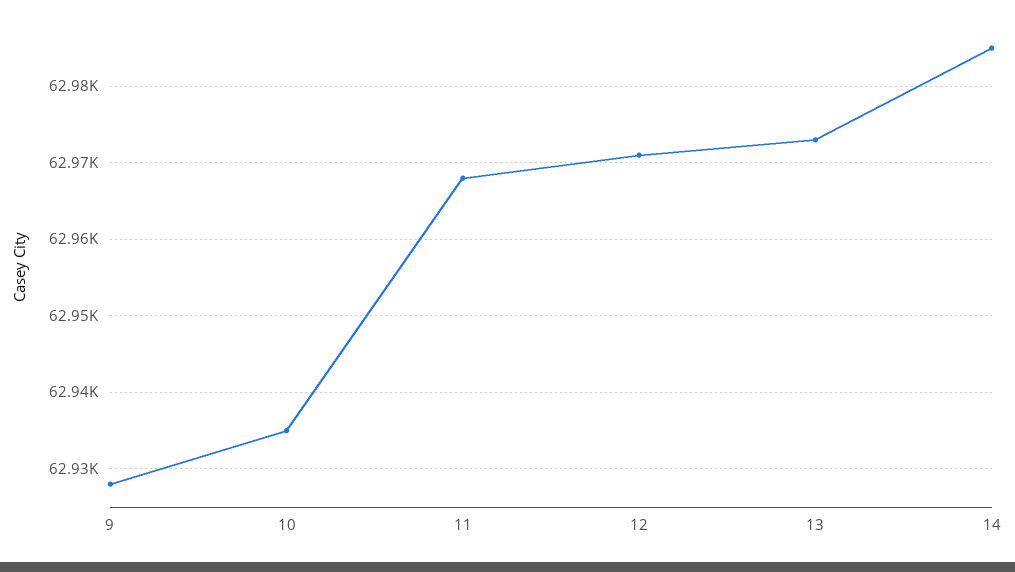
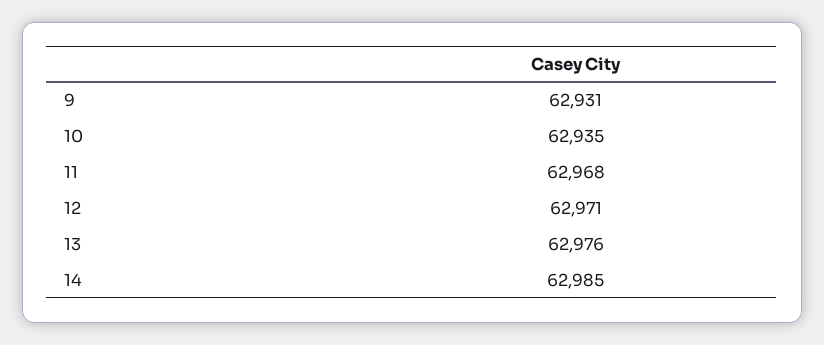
  {
-   "9": 62928,
+   "9": 62931,
    "10": 62935,
    "11": 62968,
    "12": 62971,
-   "13": 62973,
+   "13": 62976,
    "14": 62985
  }

